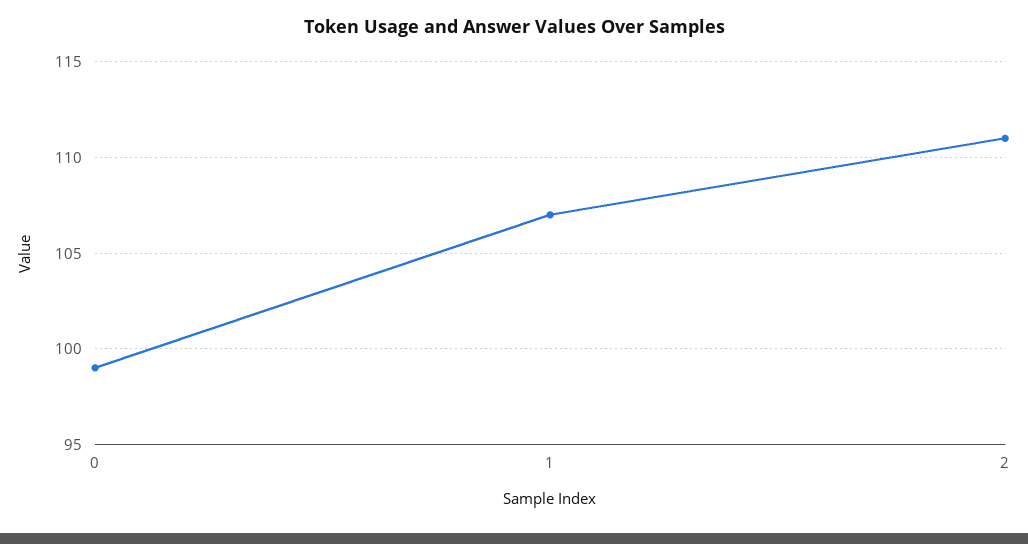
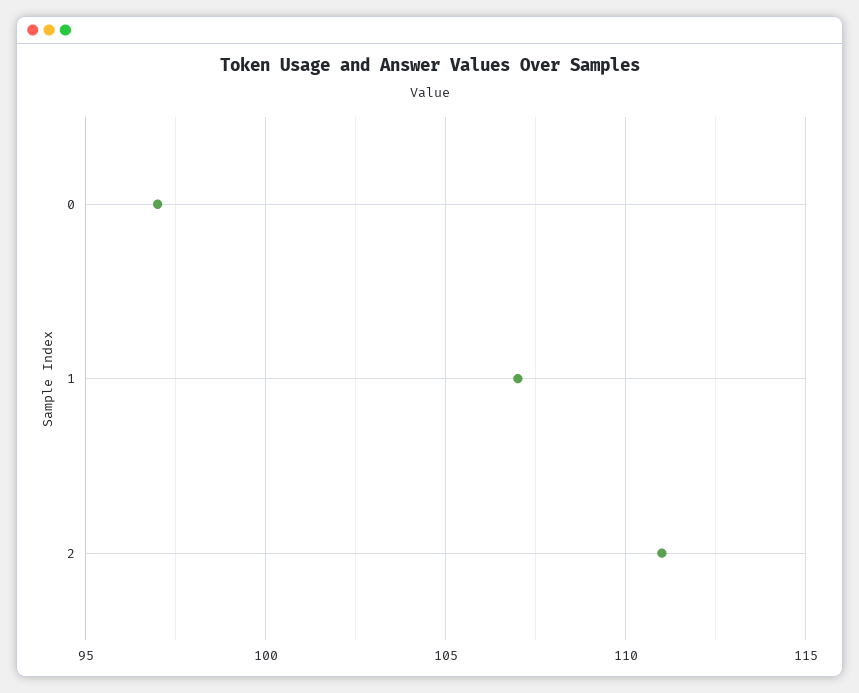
  {
-   "0": 99,
+   "0": 97,
    "1": 107,
    "2": 111
  }

